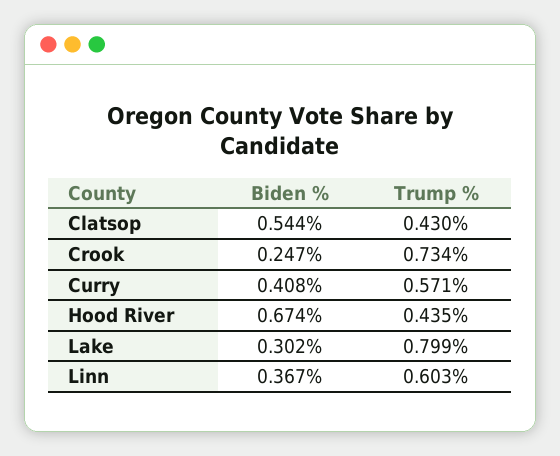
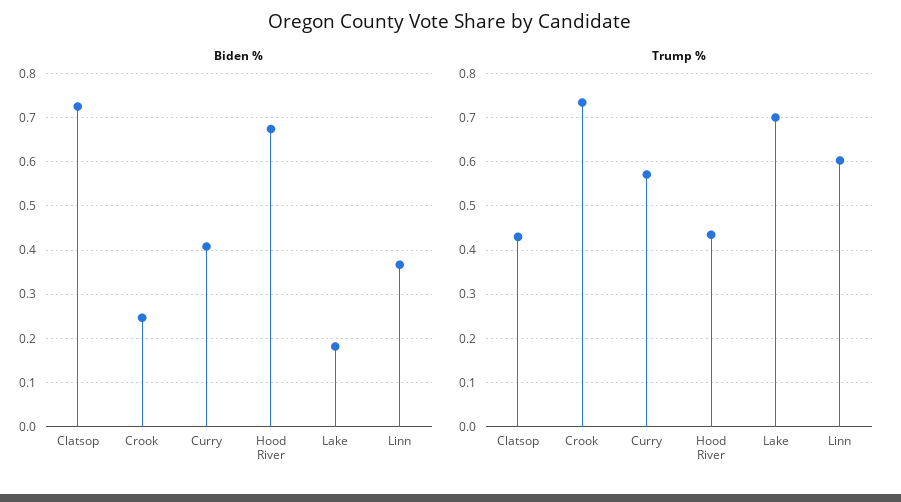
  {
    "Biden %": {
-     "Clatsop": 0.544,
+     "Clatsop": 0.72,
      "Crook": 0.247,
      "Curry": 0.408,
      "Hood River": 0.674,
-     "Lake": 0.302,
+     "Lake": 0.18,
      "Linn": 0.367
    },
    "Trump %": {
      "Clatsop": 0.43,
      "Crook": 0.734,
      "Curry": 0.571,
      "Hood River": 0.435,
-     "Lake": 0.799,
+     "Lake": 0.7,
      "Linn": 0.603
    }
  }

